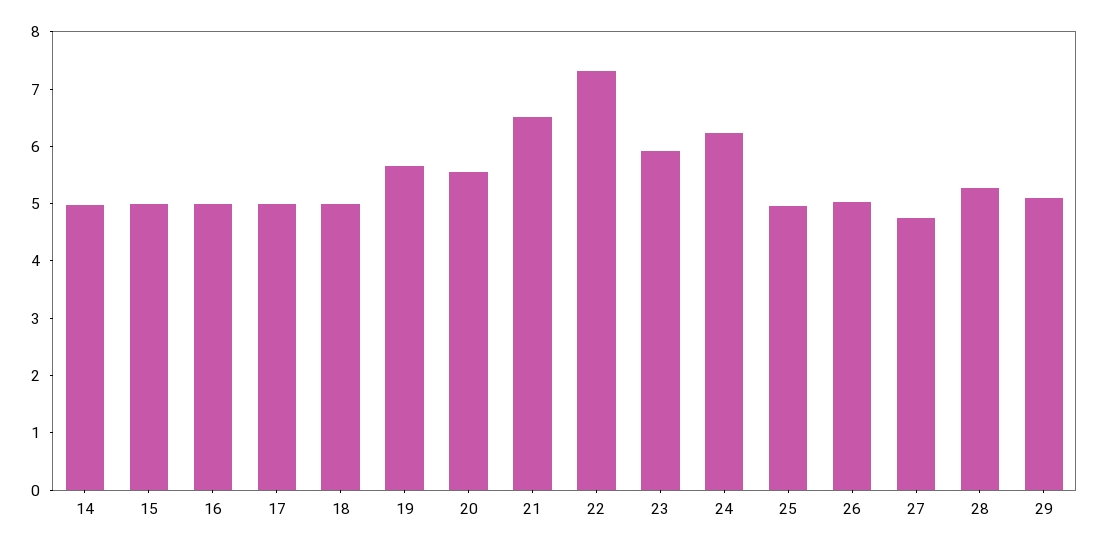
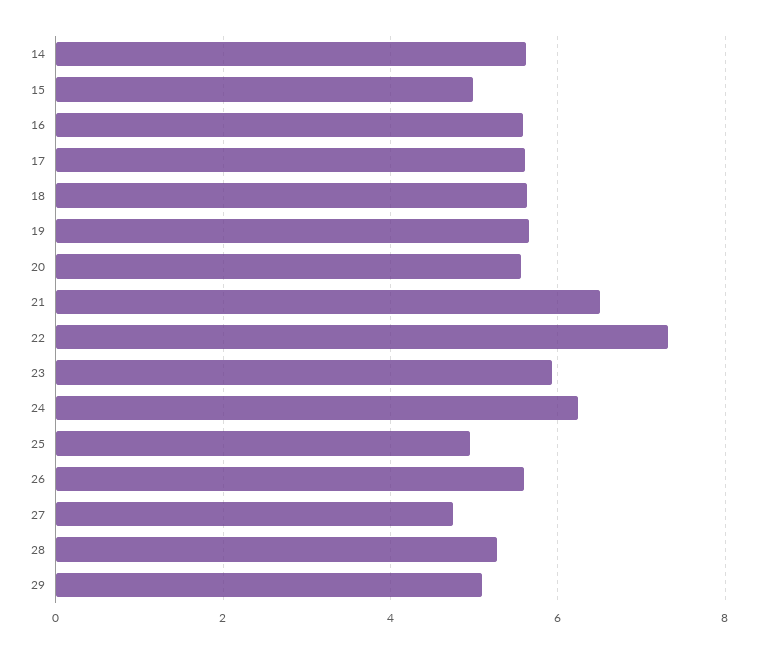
  {
-   "14": 5,
+   "14": 5.6,
    "15": 5,
-   "16": 5,
+   "16": 5.6,
-   "17": 5,
+   "17": 5.6,
-   "18": 5,
+   "18": 5.6,
    "19": 5.6,
    "20": 5.6,
    "21": 6.6,
    "22": 7.4,
    "23": 6,
    "24": 6.2,
    "25": 5,
-   "26": 5,
+   "26": 5.6,
    "27": 4.8,
    "28": 5.2,
    "29": 5
  }

